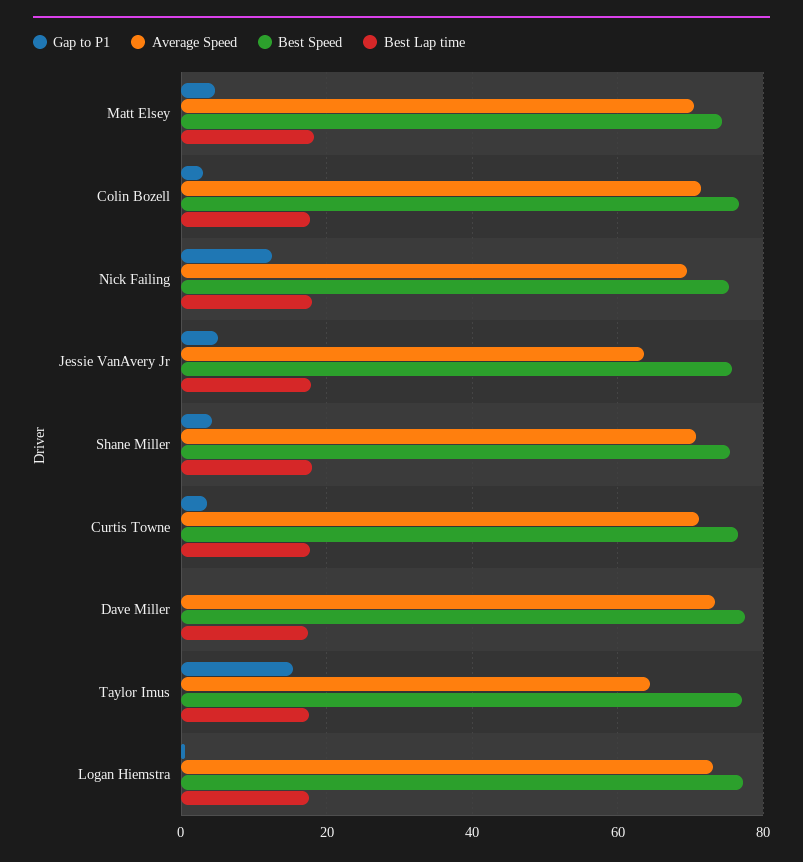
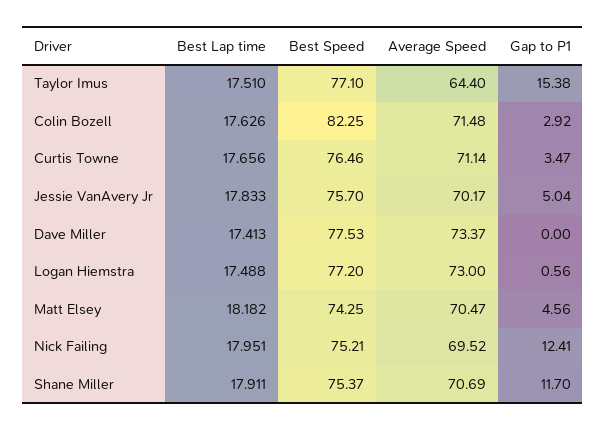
  {
    "Gap to P1": {
      "Matt Elsey": 4.56,
      "Colin Bozell": 2.92,
      "Nick Failing": 12.41,
      "Jessie VanAvery Jr": 5.04,
-     "Shane Miller": 4,
+     "Shane Miller": 11.7,
      "Curtis Towne": 3.47,
      "Dave Miller": 0,
      "Taylor Imus": 15.38,
      "Logan Hiemstra": 0.56
    },
    "Average Speed": {
      "Matt Elsey": 70.47,
      "Colin Bozell": 71.48,
      "Nick Failing": 69.52,
-     "Jessie VanAvery Jr": 64,
+     "Jessie VanAvery Jr": 70.17,
      "Shane Miller": 70.69,
      "Curtis Towne": 71.14,
      "Dave Miller": 73.37,
      "Taylor Imus": 64.4,
      "Logan Hiemstra": 73
    },
    "Best Speed": {
      "Matt Elsey": 74.25,
-     "Colin Bozell": 76,
+     "Colin Bozell": 82.25,
      "Nick Failing": 75.21,
      "Jessie VanAvery Jr": 75.7,
      "Shane Miller": 75.37,
      "Curtis Towne": 76.46,
      "Dave Miller": 77.53,
      "Taylor Imus": 77.1,
      "Logan Hiemstra": 77.2
    },
    "Best Lap time": {
      "Matt Elsey": 18.182,
      "Colin Bozell": 17.626,
      "Nick Failing": 17.951,
      "Jessie VanAvery Jr": 17.833,
      "Shane Miller": 17.911,
      "Curtis Towne": 17.656,
      "Dave Miller": 17.413,
      "Taylor Imus": 17.51,
      "Logan Hiemstra": 17.488
    }
  }

